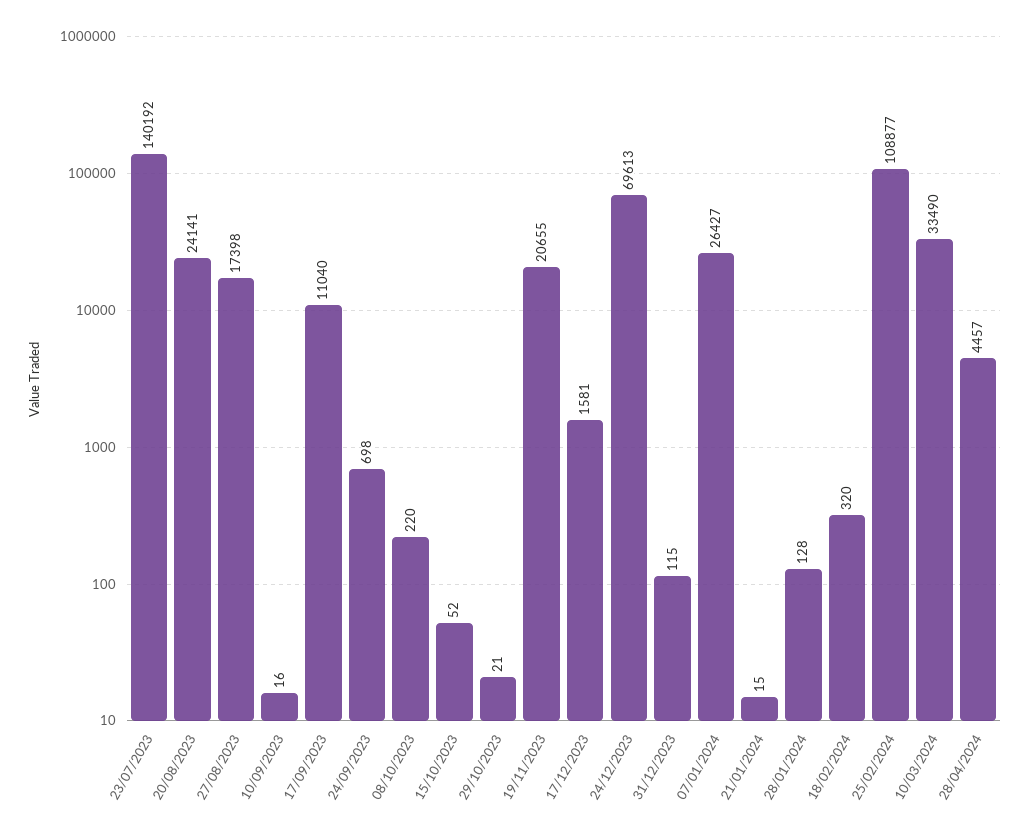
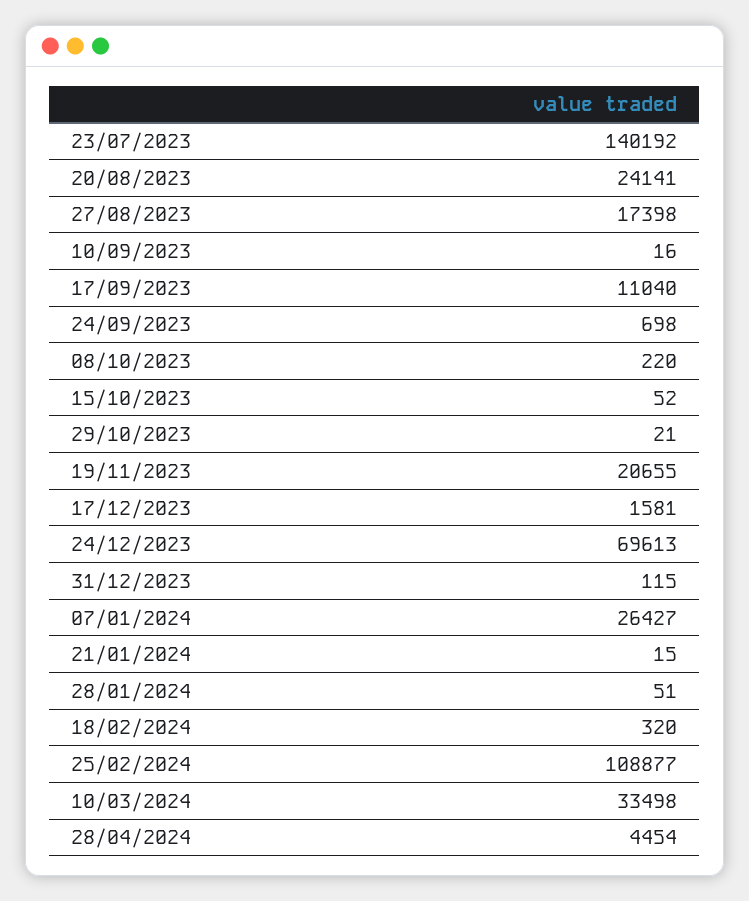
  {
    "23/07/2023": 140192,
    "20/08/2023": 24141,
    "27/08/2023": 17398,
    "10/09/2023": 16,
    "17/09/2023": 11040,
    "24/09/2023": 698,
    "08/10/2023": 220,
    "15/10/2023": 52,
    "29/10/2023": 21,
    "19/11/2023": 20655,
    "17/12/2023": 1581,
    "24/12/2023": 69613,
    "31/12/2023": 115,
    "07/01/2024": 26427,
    "21/01/2024": 15,
-   "28/01/2024": 128,
+   "28/01/2024": 51,
    "18/02/2024": 320,
    "25/02/2024": 108877,
-   "10/03/2024": 33490,
+   "10/03/2024": 33498,
-   "28/04/2024": 4457
+   "28/04/2024": 4454
  }

